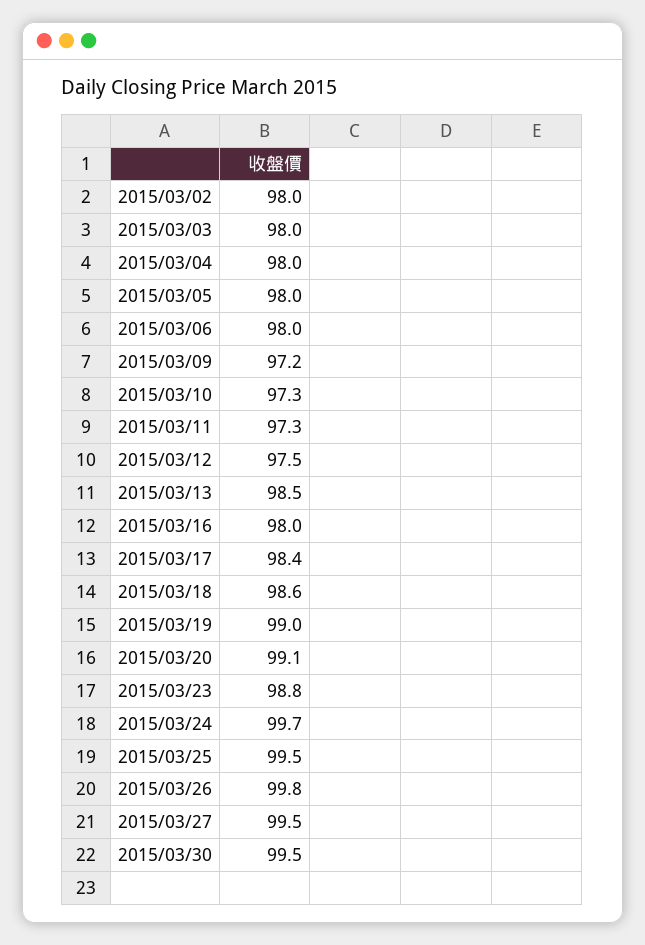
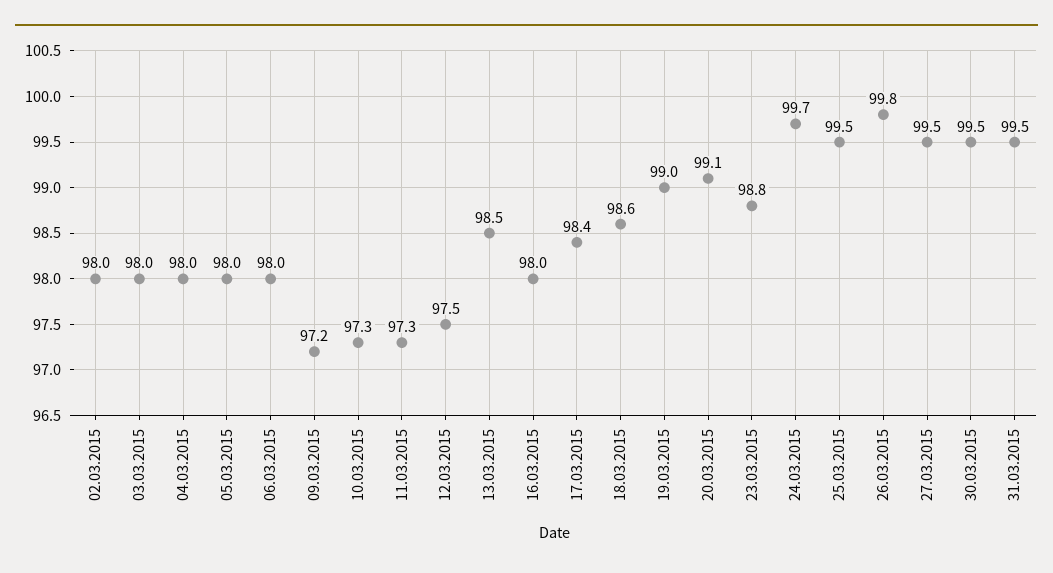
  {
    "2015/03/02": 98,
    "2015/03/03": 98,
    "2015/03/04": 98,
    "2015/03/05": 98,
    "2015/03/06": 98,
    "2015/03/09": 97.2,
    "2015/03/10": 97.3,
    "2015/03/11": 97.3,
    "2015/03/12": 97.5,
    "2015/03/13": 98.5,
    "2015/03/16": 98,
    "2015/03/17": 98.4,
    "2015/03/18": 98.6,
    "2015/03/19": 99,
    "2015/03/20": 99.1,
    "2015/03/23": 98.8,
    "2015/03/24": 99.7,
    "2015/03/25": 99.5,
    "2015/03/26": 99.8,
    "2015/03/27": 99.5,
-   "2015/03/30": 99.5
+   "2015/03/30": 99.5,
+   "31.03.2015": 99.5
  }

